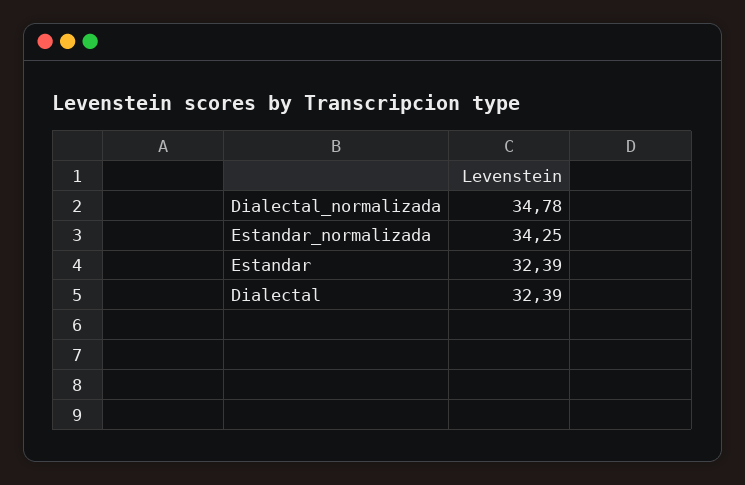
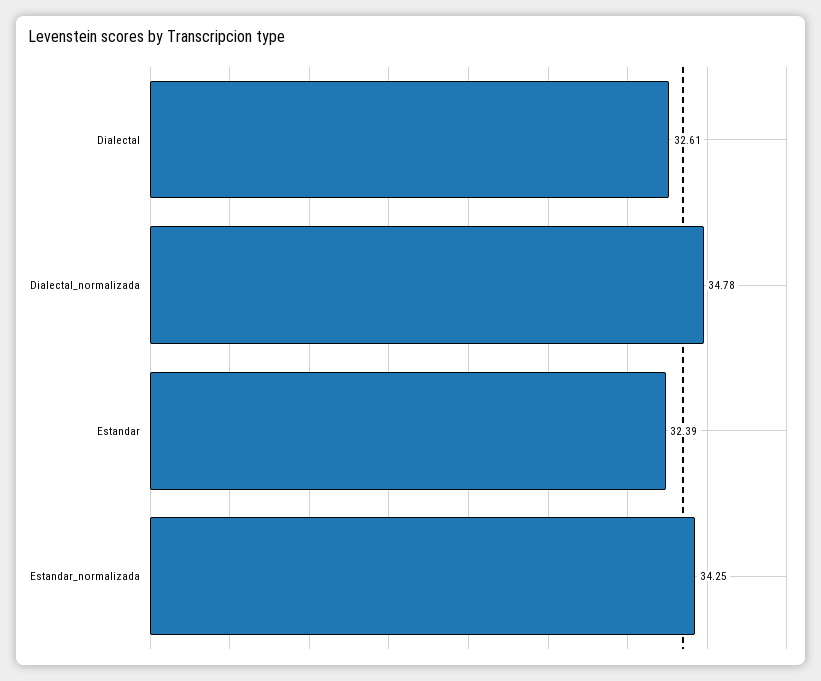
  {
    "Dialectal_normalizada": 34.78,
    "Estandar_normalizada": 34.25,
    "Estandar": 32.39,
-   "Dialectal": 32.39
+   "Dialectal": 32.61
  }

